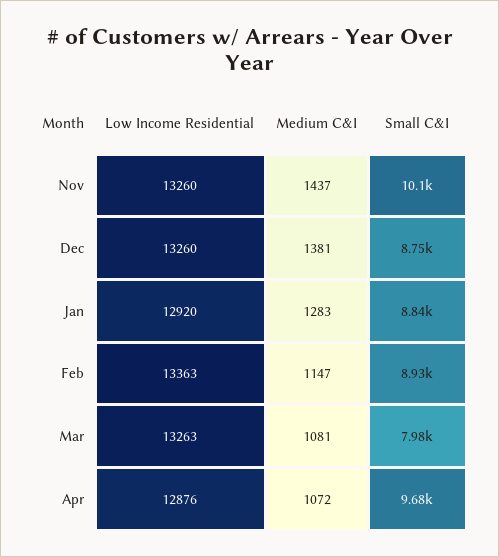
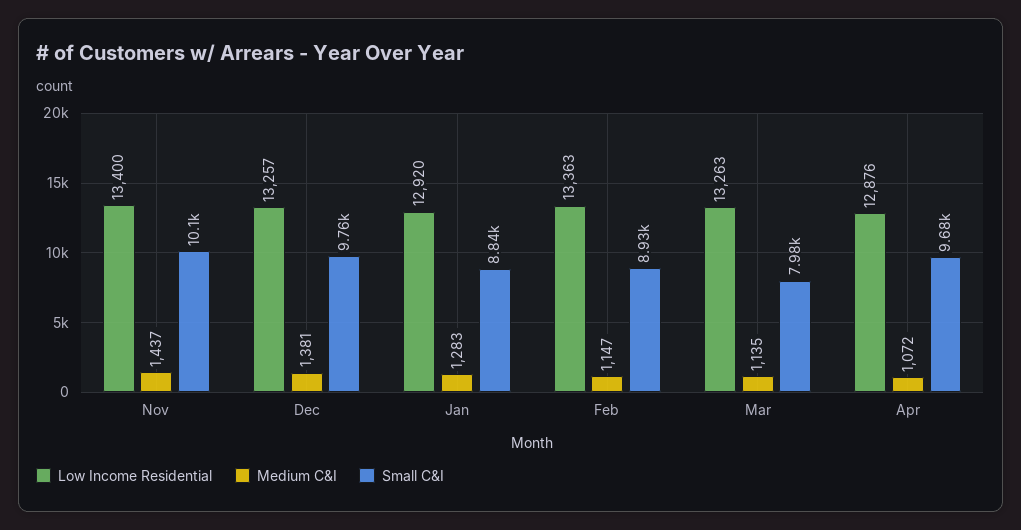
  {
    "Low Income Residential": {
-     "Nov": 13260,
+     "Nov": 13400,
-     "Dec": 13260,
+     "Dec": 13257,
      "Jan": 12920,
      "Feb": 13363,
      "Mar": 13263,
      "Apr": 12876
    },
    "Medium C&I": {
      "Nov": 1437,
      "Dec": 1381,
      "Jan": 1283,
      "Feb": 1147,
-     "Mar": 1081,
+     "Mar": 1135,
      "Apr": 1072
    },
    "Small C&I": {
      "Nov": 10100,
-     "Dec": 8750,
+     "Dec": 9760,
      "Jan": 8840,
      "Feb": 8930,
      "Mar": 7980,
      "Apr": 9680
    }
  }

